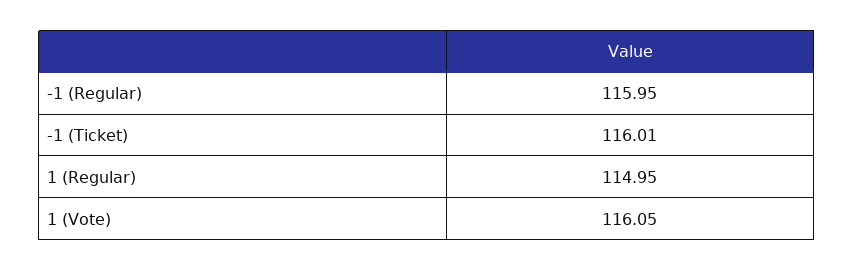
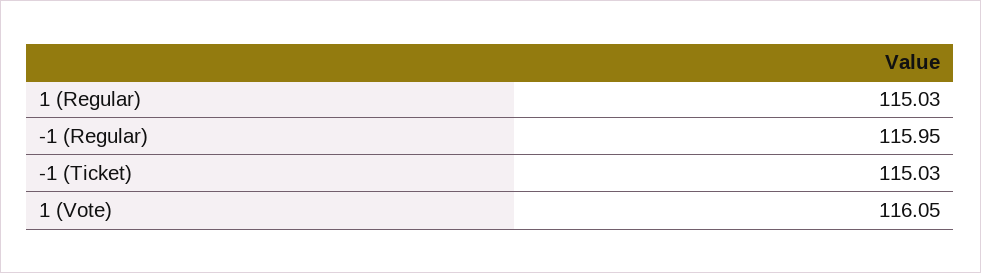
  {
    "-1 (Regular)": 115.95,
-   "-1 (Ticket)": 116.01,
+   "-1 (Ticket)": 115.03,
-   "1 (Regular)": 114.95,
+   "1 (Regular)": 115.03,
    "1 (Vote)": 116.05
  }

